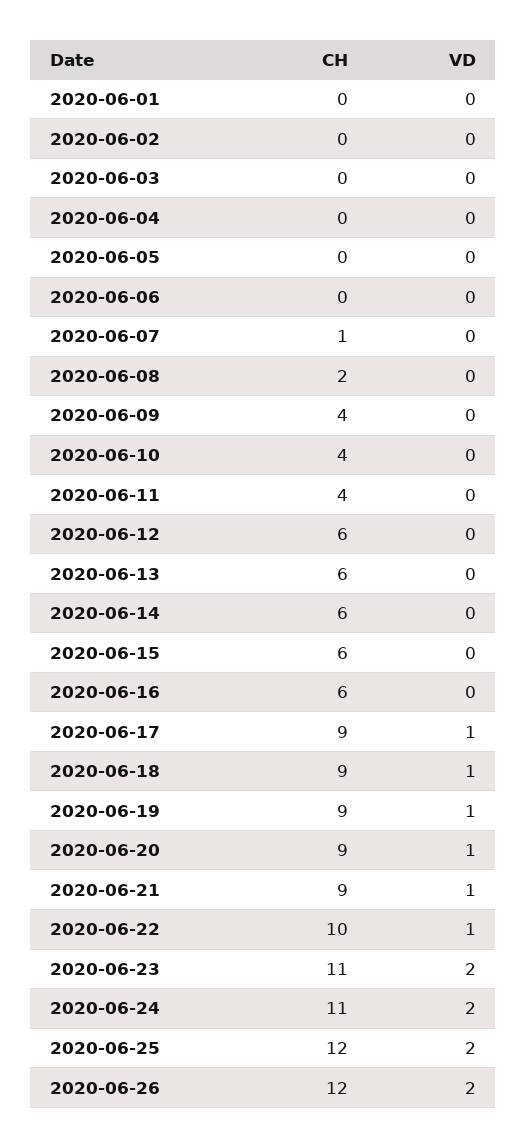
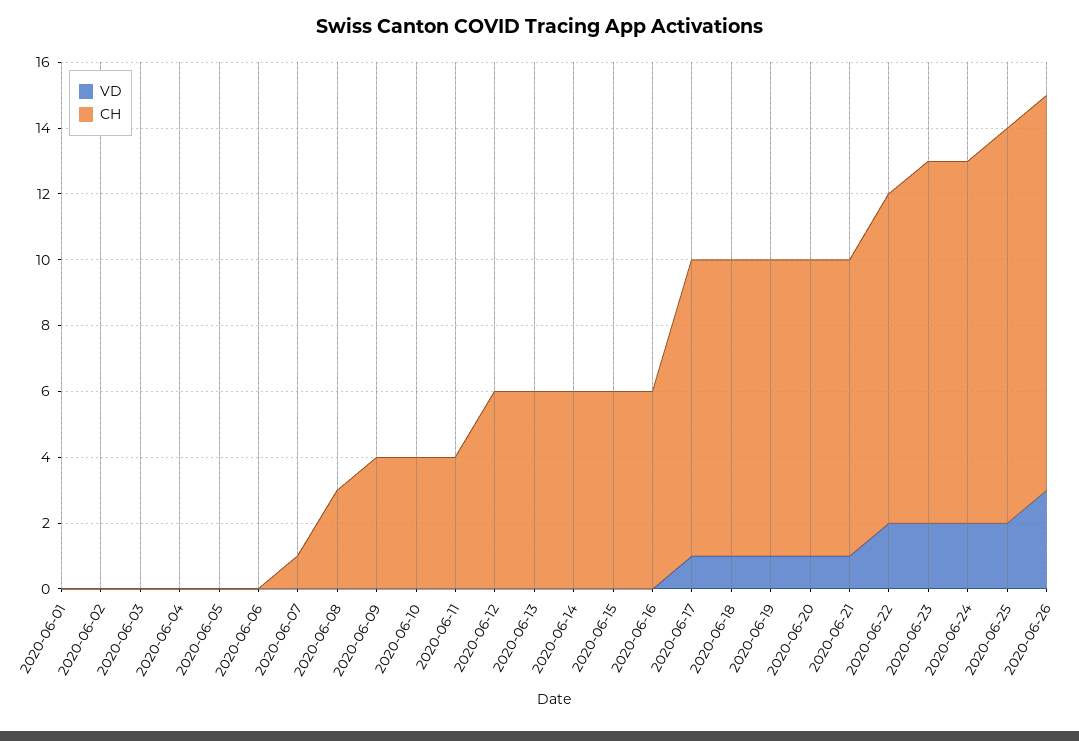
  {
    "CH": {
      "2020-06-01": 0,
      "2020-06-02": 0,
      "2020-06-03": 0,
      "2020-06-04": 0,
      "2020-06-05": 0,
      "2020-06-06": 0,
      "2020-06-07": 1,
-     "2020-06-08": 2,
+     "2020-06-08": 3,
      "2020-06-09": 4,
      "2020-06-10": 4,
      "2020-06-11": 4,
      "2020-06-12": 6,
      "2020-06-13": 6,
      "2020-06-14": 6,
      "2020-06-15": 6,
      "2020-06-16": 6,
      "2020-06-17": 9,
      "2020-06-18": 9,
      "2020-06-19": 9,
      "2020-06-20": 9,
      "2020-06-21": 9,
      "2020-06-22": 10,
      "2020-06-23": 11,
      "2020-06-24": 11,
      "2020-06-25": 12,
      "2020-06-26": 12
    },
    "VD": {
      "2020-06-01": 0,
      "2020-06-02": 0,
      "2020-06-03": 0,
      "2020-06-04": 0,
      "2020-06-05": 0,
      "2020-06-06": 0,
      "2020-06-07": 0,
      "2020-06-08": 0,
      "2020-06-09": 0,
      "2020-06-10": 0,
      "2020-06-11": 0,
      "2020-06-12": 0,
      "2020-06-13": 0,
      "2020-06-14": 0,
      "2020-06-15": 0,
      "2020-06-16": 0,
      "2020-06-17": 1,
      "2020-06-18": 1,
      "2020-06-19": 1,
      "2020-06-20": 1,
      "2020-06-21": 1,
-     "2020-06-22": 1,
+     "2020-06-22": 2,
      "2020-06-23": 2,
      "2020-06-24": 2,
      "2020-06-25": 2,
-     "2020-06-26": 2
+     "2020-06-26": 3
    }
  }

